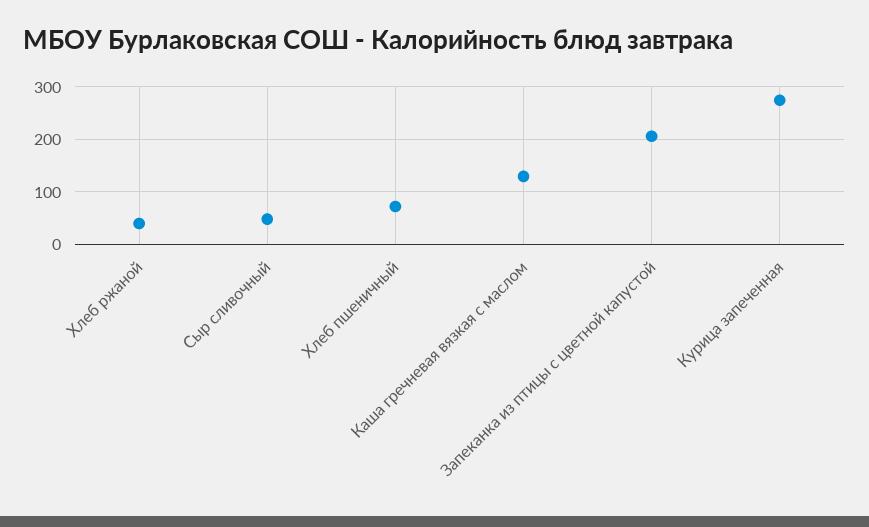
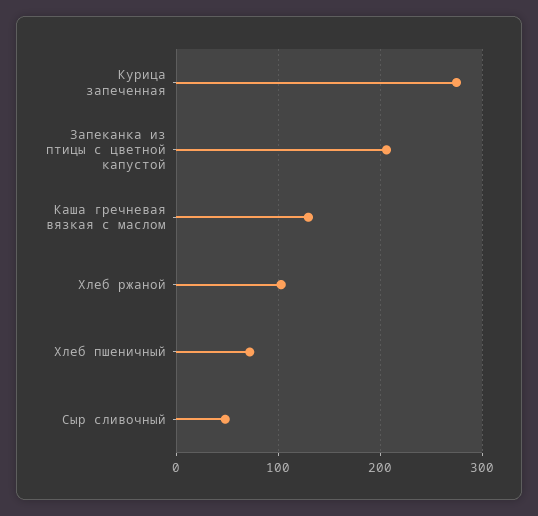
  {
-   "Хлеб ржаной": 40,
+   "Хлеб ржаной": 100,
    "Сыр сливочный": 50,
    "Хлеб пшеничный": 70,
    "Каша гречневая вязкая с маслом": 130,
    "Запеканка из птицы с цветной капустой": 210,
    "Курица запеченная": 270
  }

